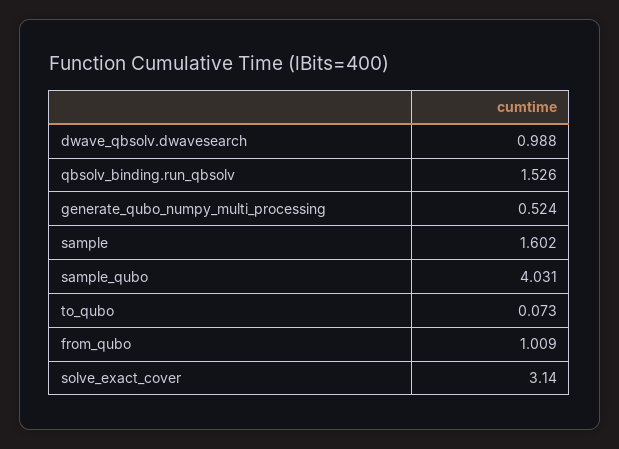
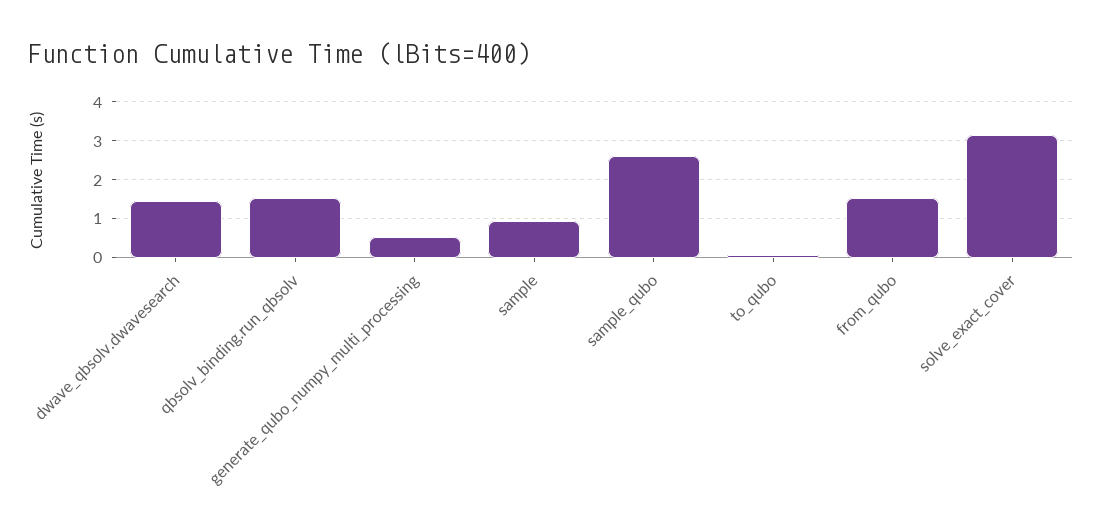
  {
-   "dwave_qbsolv.dwavesearch": 0.988,
+   "dwave_qbsolv.dwavesearch": 1.4,
    "qbsolv_binding.run_qbsolv": 1.526,
    "generate_qubo_numpy_multi_processing": 0.524,
-   "sample": 1.602,
+   "sample": 1,
-   "sample_qubo": 4.031,
+   "sample_qubo": 2.6,
    "to_qubo": 0.073,
-   "from_qubo": 1.009,
+   "from_qubo": 1.6,
    "solve_exact_cover": 3.14
  }

